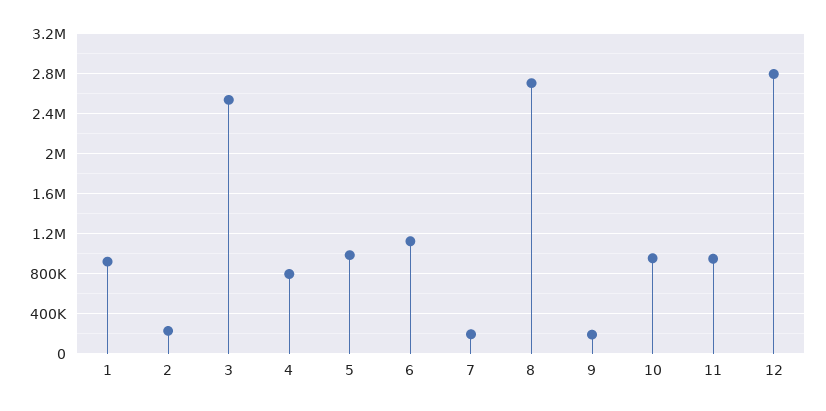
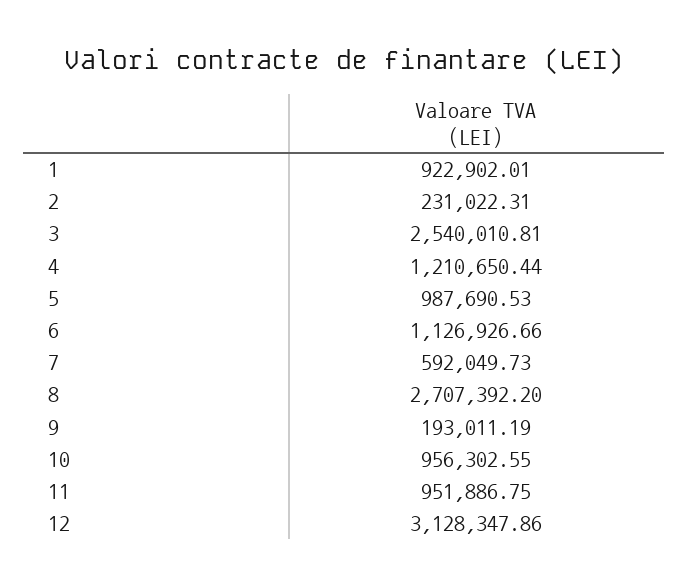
  {
    "1": 922902.01,
    "2": 231022.31,
    "3": 2540010.81,
-   "4": 800000,
+   "4": 1210650.44,
    "5": 987690.53,
    "6": 1126926.66,
-   "7": 200000,
+   "7": 592049.73,
    "8": 2707392.2,
    "9": 193011.19,
    "10": 956302.55,
    "11": 951886.75,
-   "12": 2800000
+   "12": 3128347.86
  }

